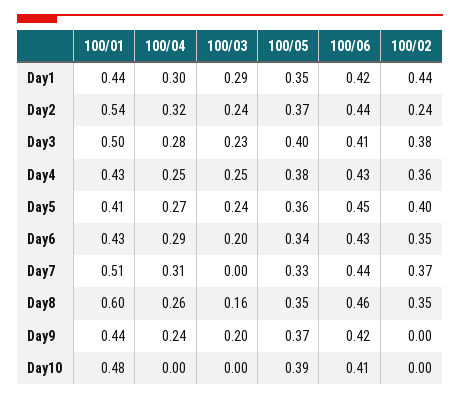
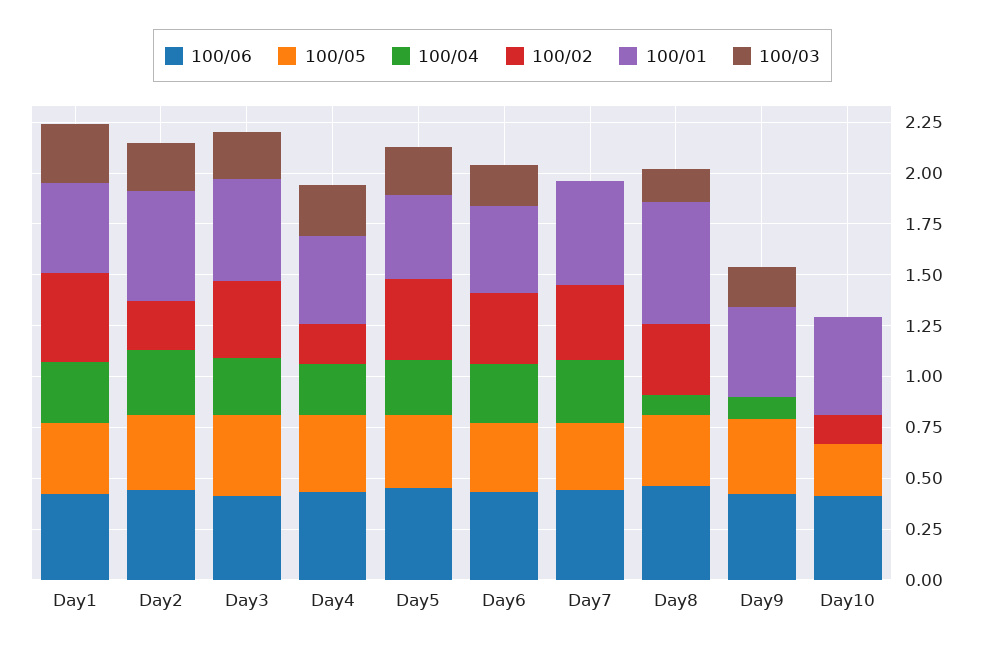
  {
    "100/01": {
      "Day1": 0.44,
      "Day2": 0.54,
      "Day3": 0.5,
      "Day4": 0.43,
      "Day5": 0.41,
      "Day6": 0.43,
      "Day7": 0.51,
      "Day8": 0.6,
      "Day9": 0.44,
      "Day10": 0.48
    },
    "100/04": {
      "Day1": 0.3,
      "Day2": 0.32,
      "Day3": 0.28,
      "Day4": 0.25,
      "Day5": 0.27,
      "Day6": 0.29,
      "Day7": 0.31,
-     "Day8": 0.26,
+     "Day8": 0.1,
-     "Day9": 0.24,
+     "Day9": 0.1,
      "Day10": 0
    },
    "100/03": {
      "Day1": 0.29,
      "Day2": 0.24,
      "Day3": 0.23,
      "Day4": 0.25,
      "Day5": 0.24,
      "Day6": 0.2,
      "Day7": 0,
      "Day8": 0.16,
      "Day9": 0.2,
      "Day10": 0
    },
    "100/05": {
      "Day1": 0.35,
      "Day2": 0.37,
      "Day3": 0.4,
      "Day4": 0.38,
      "Day5": 0.36,
      "Day6": 0.34,
      "Day7": 0.33,
      "Day8": 0.35,
      "Day9": 0.37,
-     "Day10": 0.39
+     "Day10": 0.25
    },
    "100/06": {
      "Day1": 0.42,
      "Day2": 0.44,
      "Day3": 0.41,
      "Day4": 0.43,
      "Day5": 0.45,
      "Day6": 0.43,
      "Day7": 0.44,
      "Day8": 0.46,
      "Day9": 0.42,
      "Day10": 0.41
    },
    "100/02": {
      "Day1": 0.44,
      "Day2": 0.24,
      "Day3": 0.38,
-     "Day4": 0.36,
+     "Day4": 0.2,
      "Day5": 0.4,
      "Day6": 0.35,
      "Day7": 0.37,
      "Day8": 0.35,
      "Day9": 0,
-     "Day10": 0
+     "Day10": 0.15
    }
  }

